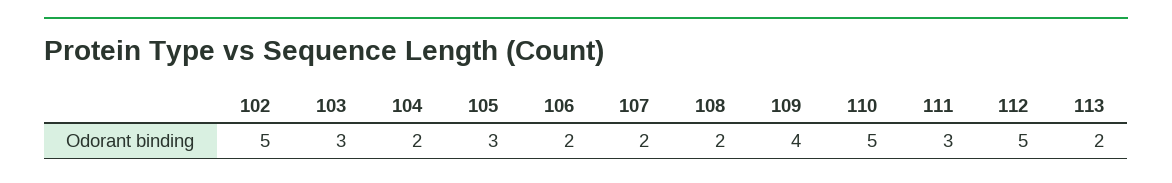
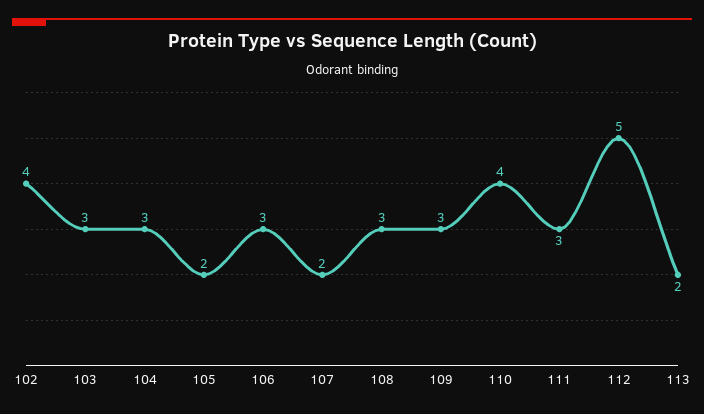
  {
-   "102": 5,
+   "102": 4,
    "103": 3,
-   "104": 2,
+   "104": 3,
-   "105": 3,
+   "105": 2,
-   "106": 2,
+   "106": 3,
    "107": 2,
-   "108": 2,
+   "108": 3,
-   "109": 4,
+   "109": 3,
-   "110": 5,
+   "110": 4,
    "111": 3,
    "112": 5,
    "113": 2
  }

